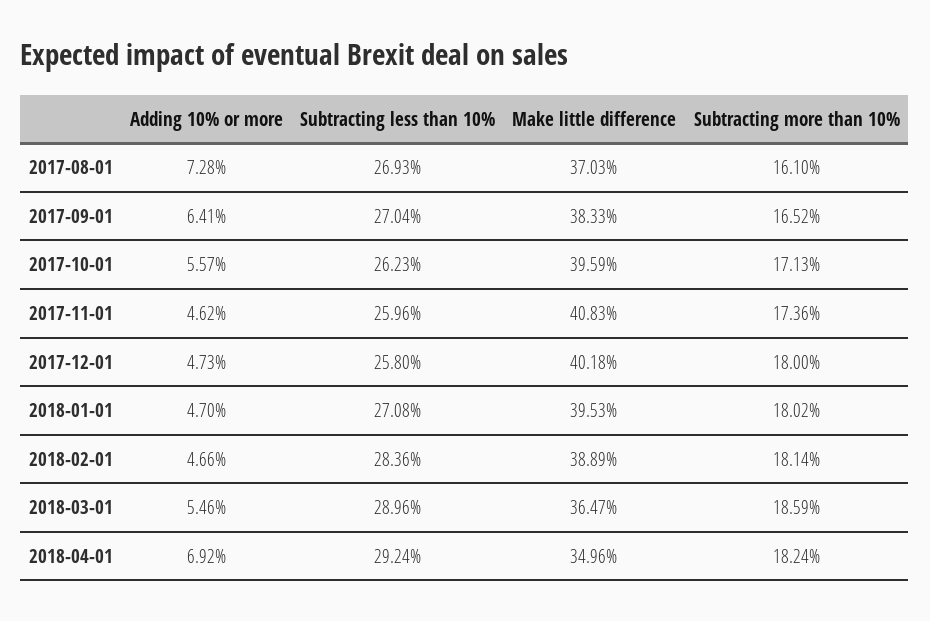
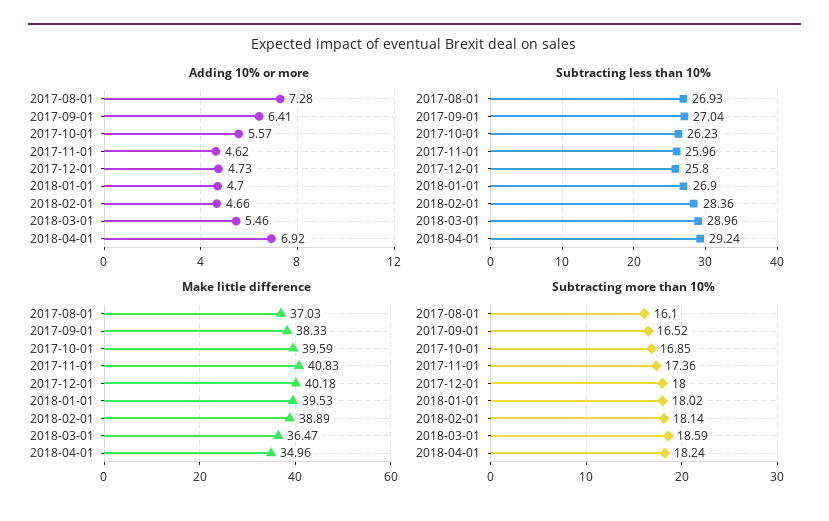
  {
    "Adding 10% or more": {
      "2017-08-01": 7.28,
      "2017-09-01": 6.41,
      "2017-10-01": 5.57,
      "2017-11-01": 4.62,
      "2017-12-01": 4.73,
      "2018-01-01": 4.7,
      "2018-02-01": 4.66,
      "2018-03-01": 5.46,
      "2018-04-01": 6.92
    },
    "Subtracting less than 10%": {
      "2017-08-01": 26.93,
      "2017-09-01": 27.04,
      "2017-10-01": 26.23,
      "2017-11-01": 25.96,
      "2017-12-01": 25.8,
-     "2018-01-01": 27.08,
+     "2018-01-01": 26.9,
      "2018-02-01": 28.36,
      "2018-03-01": 28.96,
      "2018-04-01": 29.24
    },
    "Make little difference": {
      "2017-08-01": 37.03,
      "2017-09-01": 38.33,
      "2017-10-01": 39.59,
      "2017-11-01": 40.83,
      "2017-12-01": 40.18,
      "2018-01-01": 39.53,
      "2018-02-01": 38.89,
      "2018-03-01": 36.47,
      "2018-04-01": 34.96
    },
    "Subtracting more than 10%": {
      "2017-08-01": 16.1,
      "2017-09-01": 16.52,
-     "2017-10-01": 17.13,
+     "2017-10-01": 16.85,
      "2017-11-01": 17.36,
      "2017-12-01": 18,
      "2018-01-01": 18.02,
      "2018-02-01": 18.14,
      "2018-03-01": 18.59,
      "2018-04-01": 18.24
    }
  }

